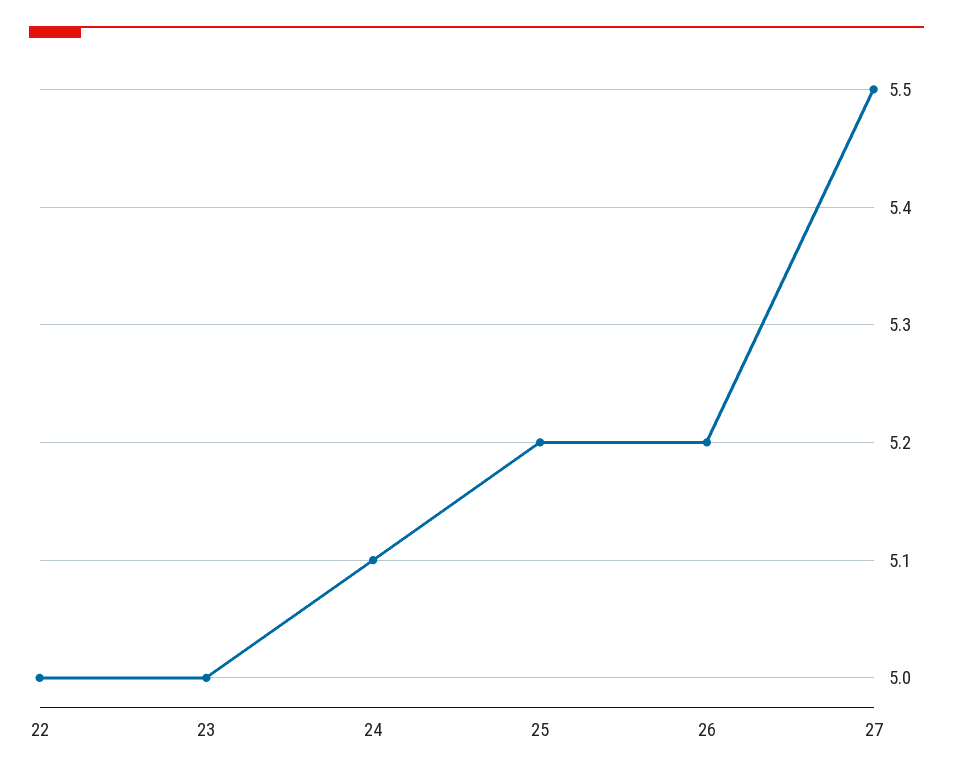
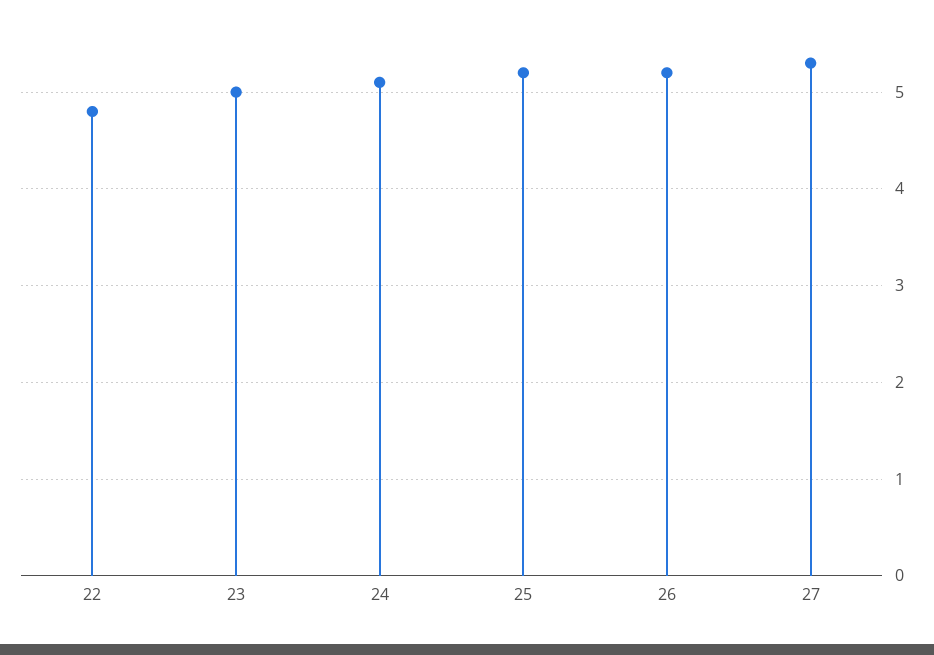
  {
-   "22": 5,
+   "22": 4.8,
    "23": 5,
    "24": 5.1,
    "25": 5.2,
    "26": 5.2,
-   "27": 5.5
+   "27": 5.3
  }

